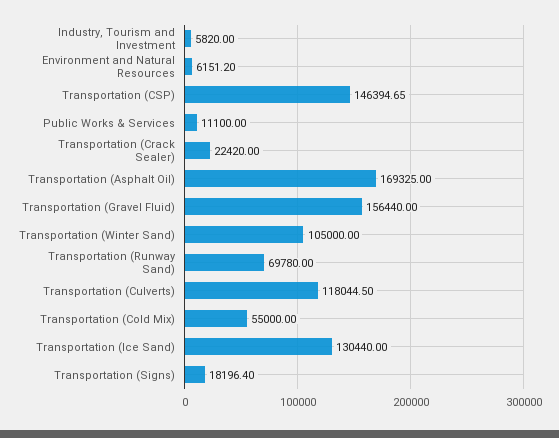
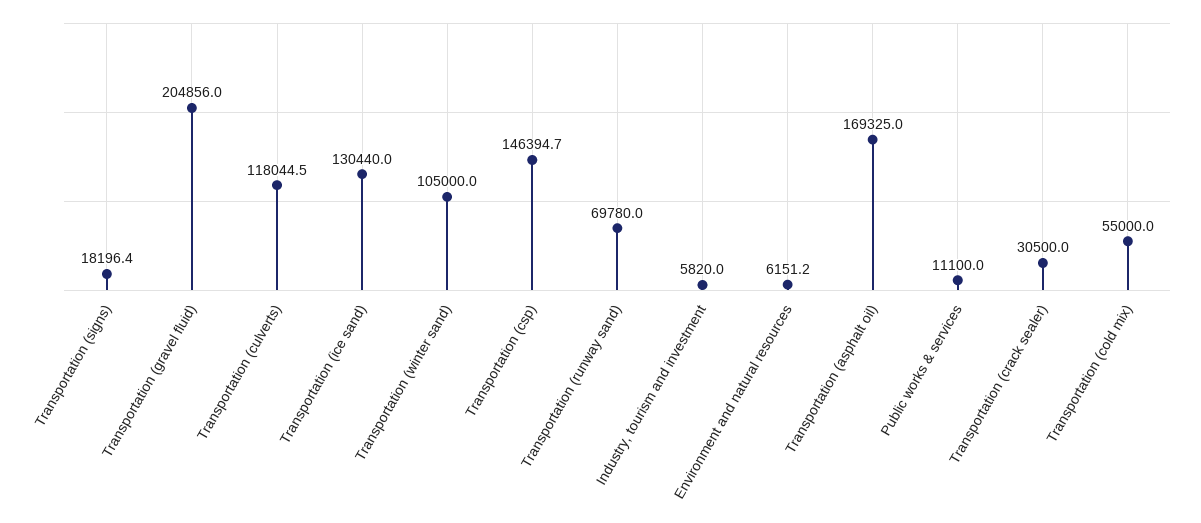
  {
    "Industry, Tourism and Investment": 5820,
    "Environment and Natural Resources": 6151.2,
    "Transportation (CSP)": 146394.65,
    "Public Works & Services": 11100,
-   "Transportation (Crack Sealer)": 22420,
+   "Transportation (Crack Sealer)": 30500,
    "Transportation (Asphalt Oil)": 169325,
-   "Transportation (Gravel Fluid)": 156440,
+   "Transportation (Gravel Fluid)": 204856,
    "Transportation (Winter Sand)": 105000,
    "Transportation (Runway Sand)": 69780,
    "Transportation (Culverts)": 118044.5,
    "Transportation (Cold Mix)": 55000,
    "Transportation (Ice Sand)": 130440,
    "Transportation (Signs)": 18196.4
  }

